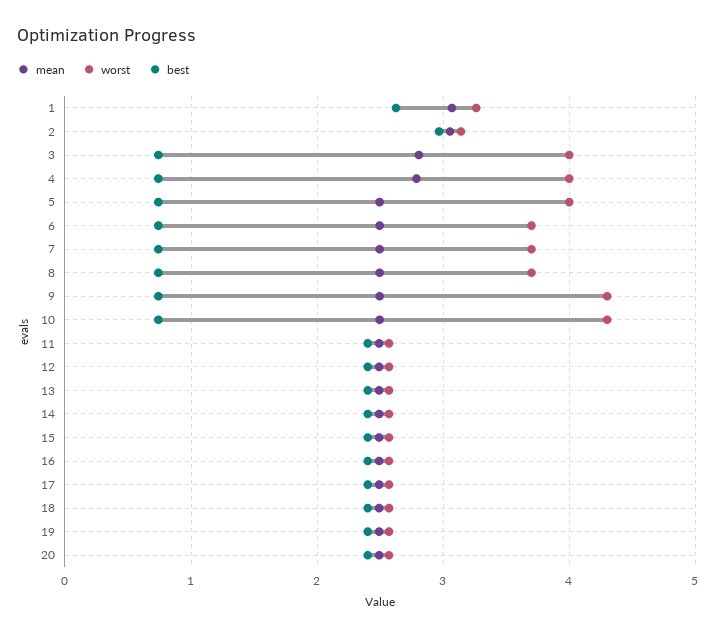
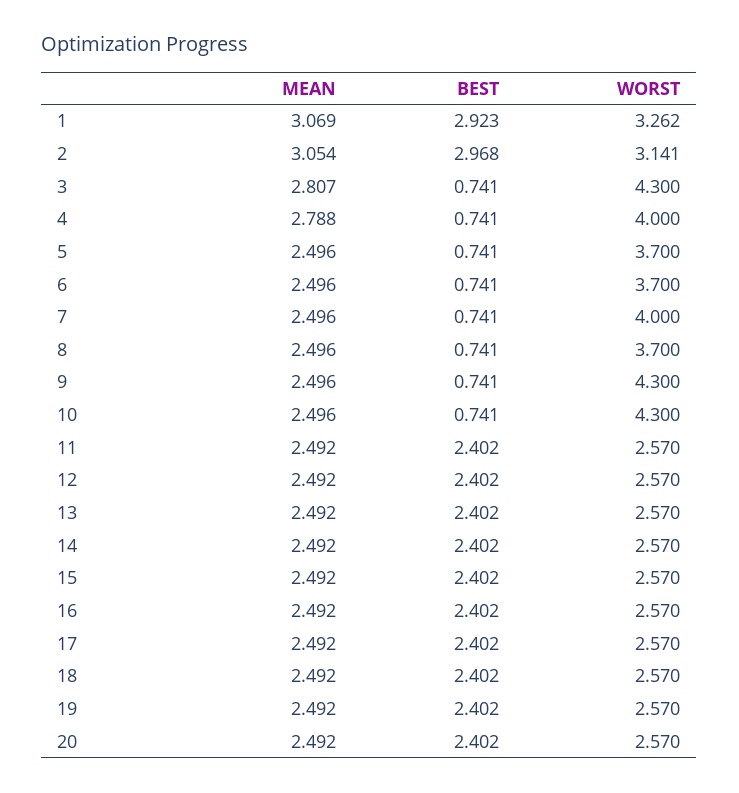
  {
    "mean": {
      "1": 3.069,
      "2": 3.054,
      "3": 2.807,
      "4": 2.788,
      "5": 2.496,
      "6": 2.496,
      "7": 2.496,
      "8": 2.496,
      "9": 2.496,
      "10": 2.496,
      "11": 2.492,
      "12": 2.492,
      "13": 2.492,
      "14": 2.492,
      "15": 2.492,
      "16": 2.492,
      "17": 2.492,
      "18": 2.492,
      "19": 2.492,
      "20": 2.492
    },
    "worst": {
      "1": 3.262,
      "2": 3.141,
-     "3": 4,
+     "3": 4.3,
      "4": 4,
-     "5": 4,
+     "5": 3.7,
      "6": 3.7,
-     "7": 3.7,
+     "7": 4,
      "8": 3.7,
      "9": 4.3,
      "10": 4.3,
      "11": 2.57,
      "12": 2.57,
      "13": 2.57,
      "14": 2.57,
      "15": 2.57,
      "16": 2.57,
      "17": 2.57,
      "18": 2.57,
      "19": 2.57,
      "20": 2.57
    },
    "best": {
-     "1": 2.6,
+     "1": 2.923,
      "2": 2.968,
      "3": 0.741,
      "4": 0.741,
      "5": 0.741,
      "6": 0.741,
      "7": 0.741,
      "8": 0.741,
      "9": 0.741,
      "10": 0.741,
      "11": 2.402,
      "12": 2.402,
      "13": 2.402,
      "14": 2.402,
      "15": 2.402,
      "16": 2.402,
      "17": 2.402,
      "18": 2.402,
      "19": 2.402,
      "20": 2.402
    }
  }

